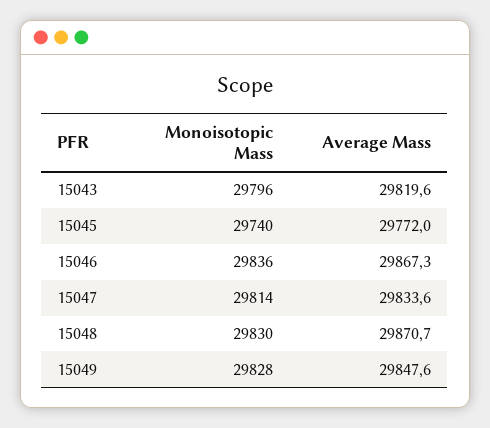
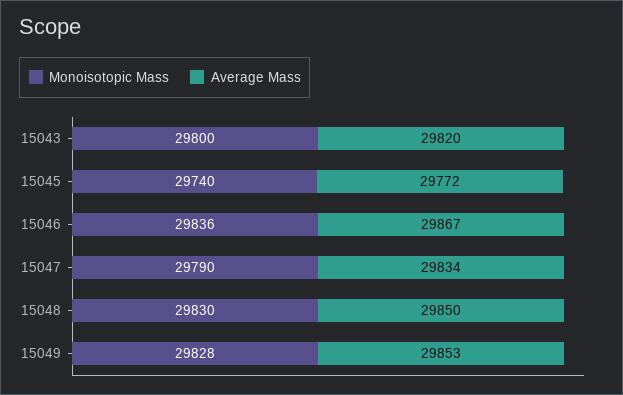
  {
    "Monoisotopic Mass": {
-     "15043": 29796,
+     "15043": 29800,
      "15045": 29740,
      "15046": 29836,
-     "15047": 29814,
+     "15047": 29790,
      "15048": 29830,
      "15049": 29828
    },
    "Average Mass": {
      "15043": 29819.6,
      "15045": 29772,
      "15046": 29867.3,
      "15047": 29833.6,
-     "15048": 29870.7,
+     "15048": 29850,
-     "15049": 29847.6
+     "15049": 29853
    }
  }

